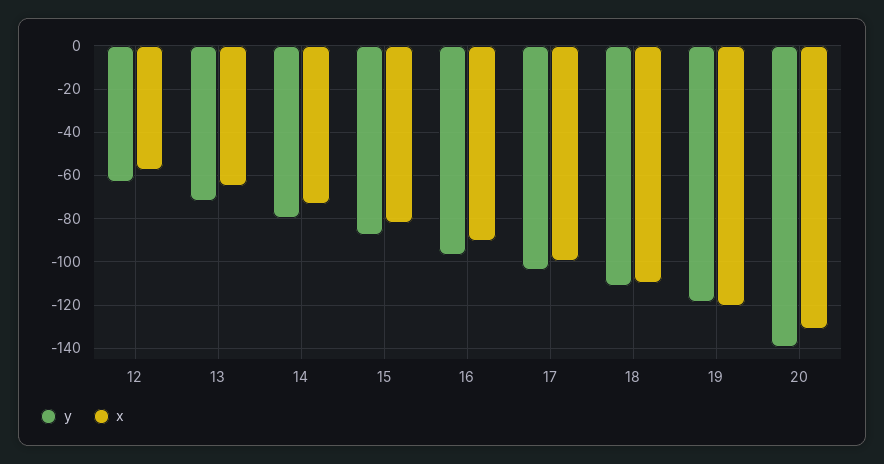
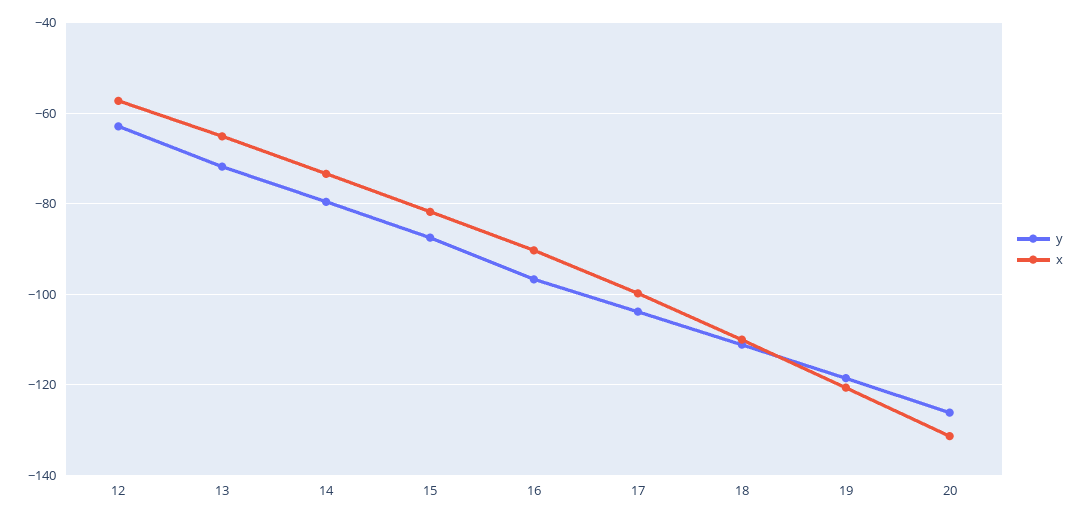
  {
    "y": {
      "12": -62,
      "13": -72,
      "14": -80,
      "15": -88,
      "16": -96,
      "17": -104,
      "18": -112,
      "19": -118,
-     "20": -140
+     "20": -126
    },
    "x": {
      "12": -58,
      "13": -66,
      "14": -74,
      "15": -82,
      "16": -90,
      "17": -100,
      "18": -110,
      "19": -120,
      "20": -132
    }
  }

